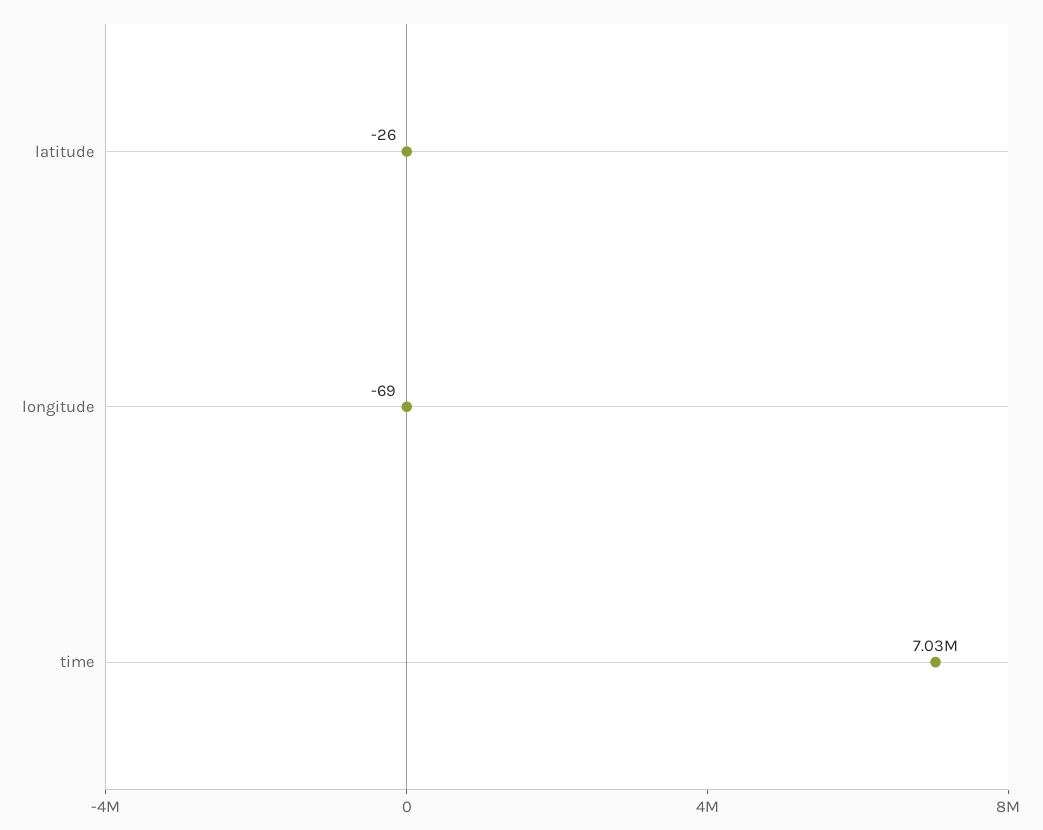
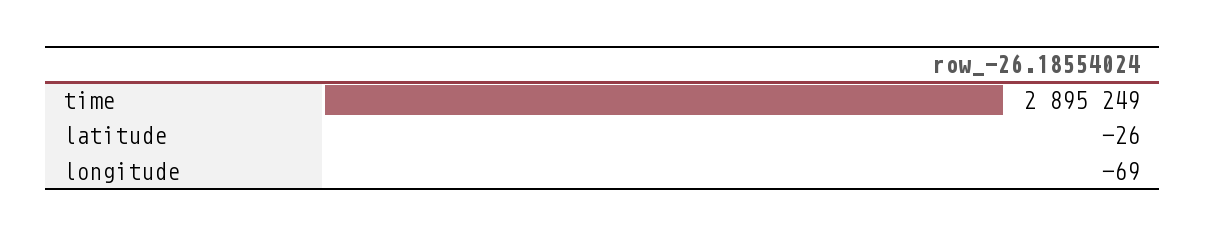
  {
    "latitude": -26,
    "longitude": -69,
-   "time": 7030000
+   "time": 2895249
  }

